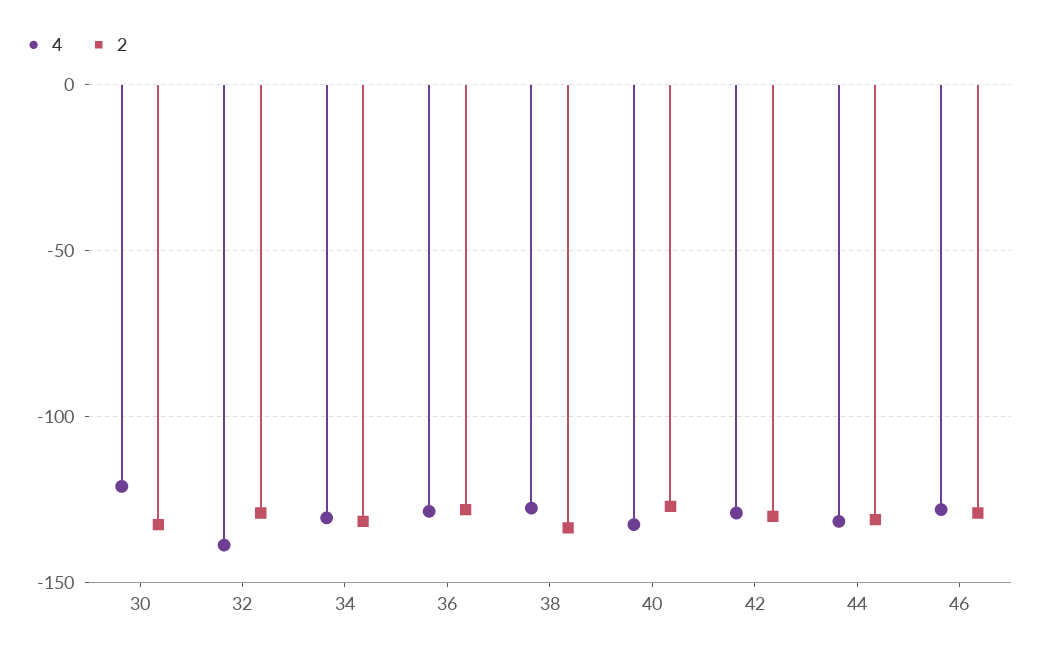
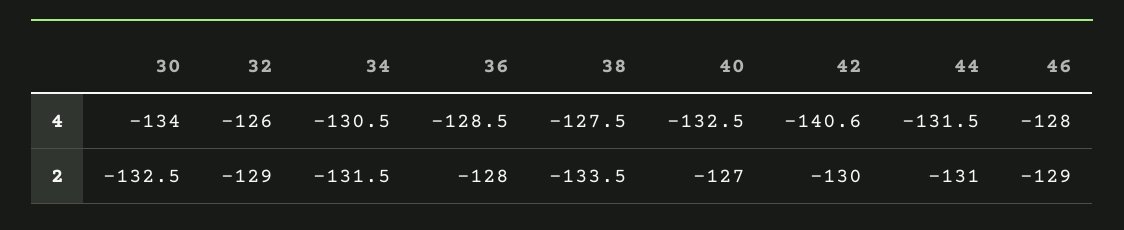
  {
    "4": {
-     "30": -120,
+     "30": -134,
-     "32": -140,
+     "32": -126,
      "34": -130.5,
      "36": -128.5,
      "38": -127.5,
      "40": -132.5,
-     "42": -130,
+     "42": -140.6,
      "44": -131.5,
      "46": -128
    },
    "2": {
      "30": -132.5,
      "32": -129,
      "34": -131.5,
      "36": -128,
      "38": -133.5,
      "40": -127,
      "42": -130,
      "44": -131,
      "46": -129
    }
  }

